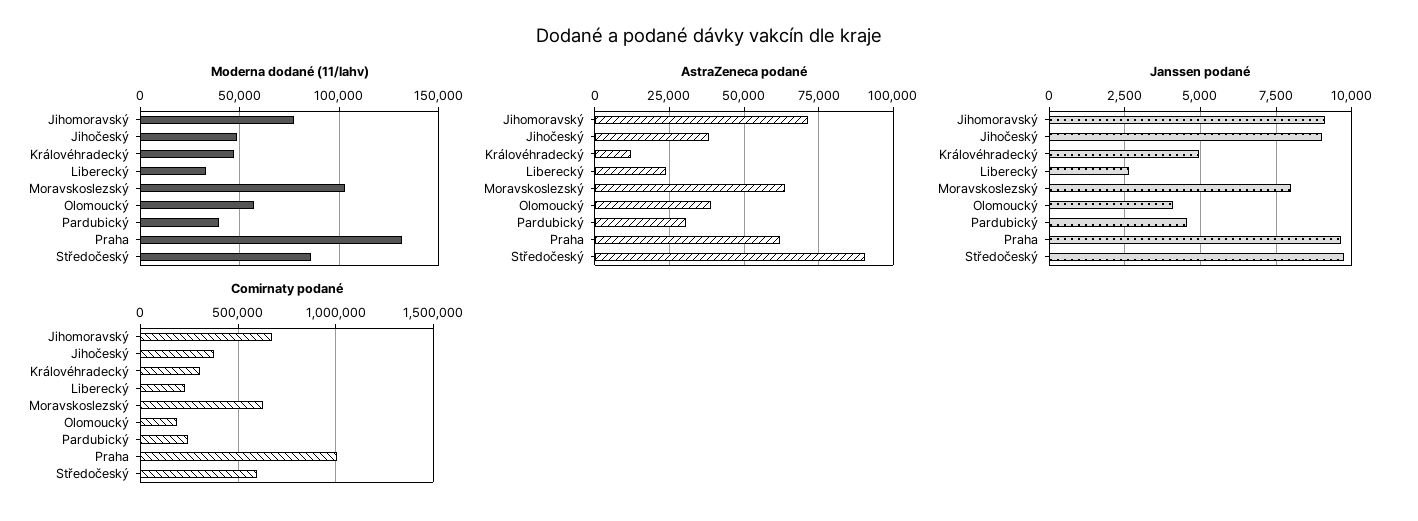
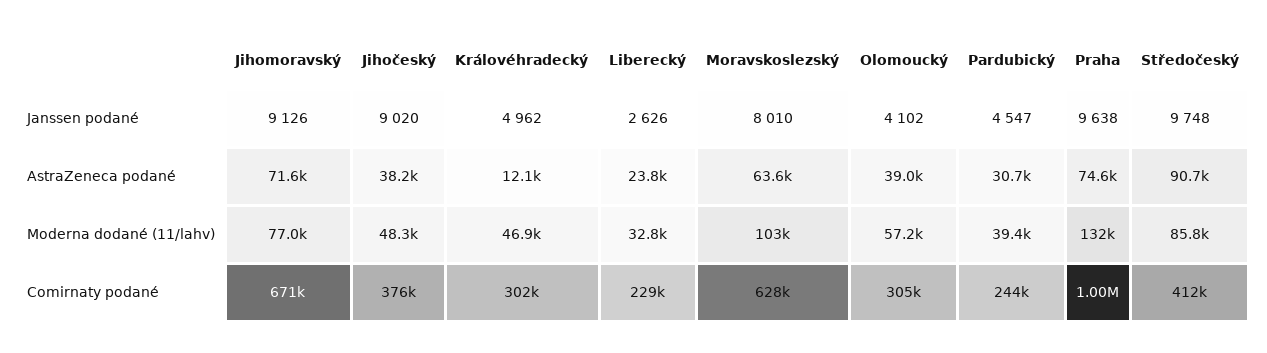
  {
    "Moderna dodané (11/lahv)": {
      "Jihomoravský": 77000,
      "Jihočeský": 48300,
      "Královéhradecký": 46900,
      "Liberecký": 32800,
      "Moravskoslezský": 103000,
      "Olomoucký": 57200,
      "Pardubický": 39400,
      "Praha": 132000,
      "Středočeský": 85800
    },
    "AstraZeneca podané": {
      "Jihomoravský": 71600,
      "Jihočeský": 38200,
      "Královéhradecký": 12100,
      "Liberecký": 23800,
      "Moravskoslezský": 63600,
      "Olomoucký": 39000,
      "Pardubický": 30700,
-     "Praha": 62500,
+     "Praha": 74600,
      "Středočeský": 90700
    },
    "Janssen podané": {
      "Jihomoravský": 9126,
      "Jihočeský": 9020,
      "Královéhradecký": 4962,
      "Liberecký": 2626,
      "Moravskoslezský": 8010,
      "Olomoucký": 4102,
      "Pardubický": 4547,
      "Praha": 9638,
      "Středočeský": 9748
    },
    "Comirnaty podané": {
      "Jihomoravský": 671000,
      "Jihočeský": 376000,
      "Královéhradecký": 302000,
      "Liberecký": 229000,
      "Moravskoslezský": 628000,
-     "Olomoucký": 200000,
+     "Olomoucký": 305000,
      "Pardubický": 244000,
      "Praha": 1000000,
-     "Středočeský": 600000
+     "Středočeský": 412000
    }
  }

